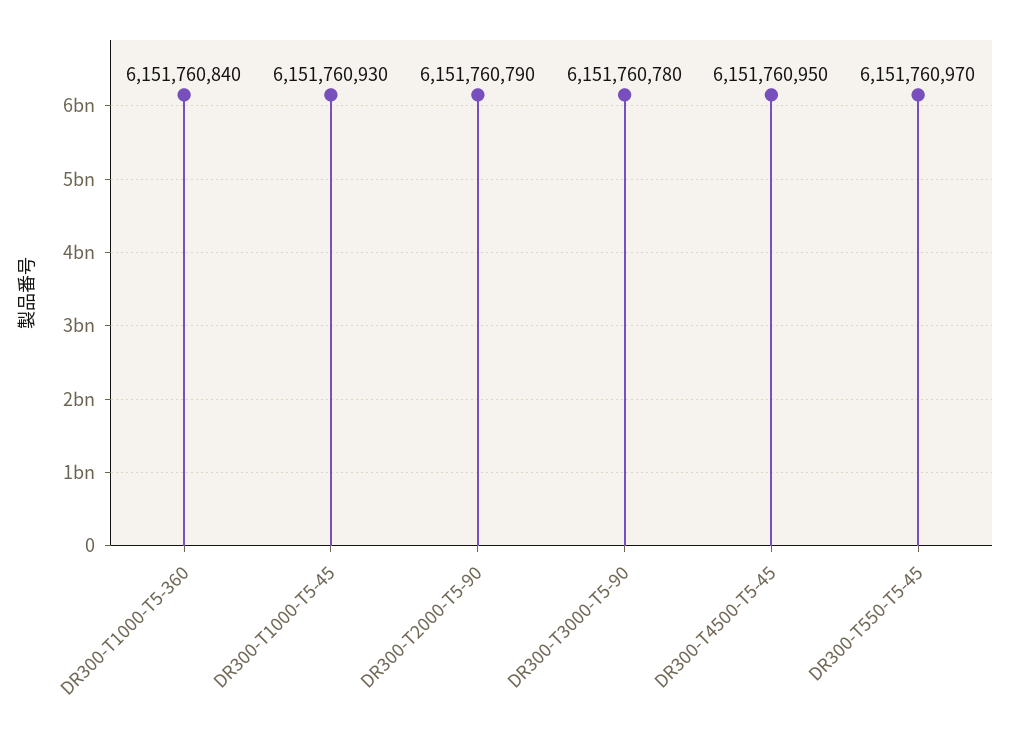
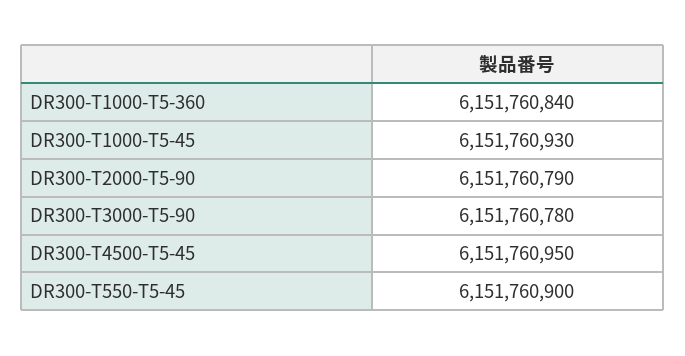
  {
    "DR300-T1000-T5-360": 6151760840,
    "DR300-T1000-T5-45": 6151760930,
    "DR300-T2000-T5-90": 6151760790,
    "DR300-T3000-T5-90": 6151760780,
    "DR300-T4500-T5-45": 6151760950,
-   "DR300-T550-T5-45": 6151760970
+   "DR300-T550-T5-45": 6151760900
  }

